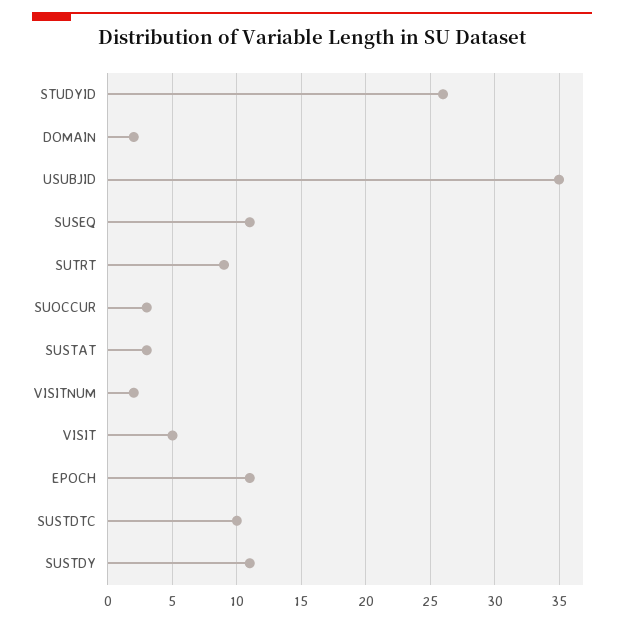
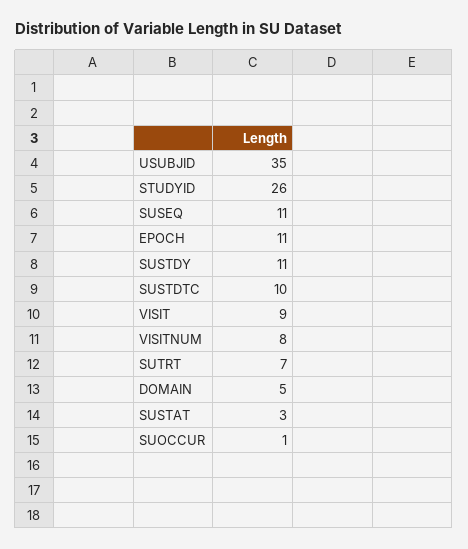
  {
    "STUDYID": 26,
-   "DOMAIN": 2,
+   "DOMAIN": 5,
    "USUBJID": 35,
    "SUSEQ": 11,
-   "SUTRT": 9,
+   "SUTRT": 7,
-   "SUOCCUR": 3,
+   "SUOCCUR": 1,
    "SUSTAT": 3,
-   "VISITNUM": 2,
+   "VISITNUM": 8,
-   "VISIT": 5,
+   "VISIT": 9,
    "EPOCH": 11,
    "SUSTDTC": 10,
    "SUSTDY": 11
  }

